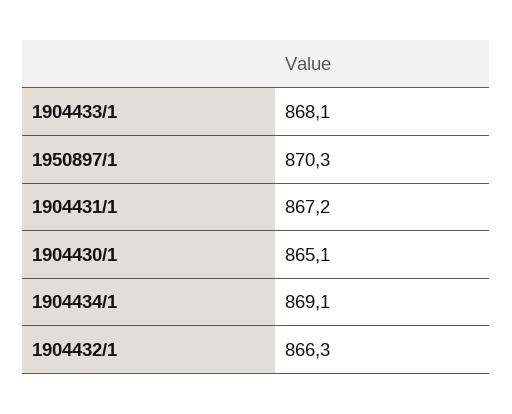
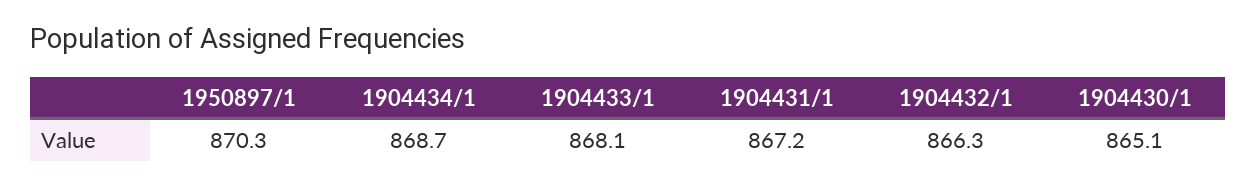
  {
    "1904433/1": 868.1,
    "1950897/1": 870.3,
    "1904431/1": 867.2,
    "1904430/1": 865.1,
-   "1904434/1": 869.1,
+   "1904434/1": 868.7,
    "1904432/1": 866.3
  }

